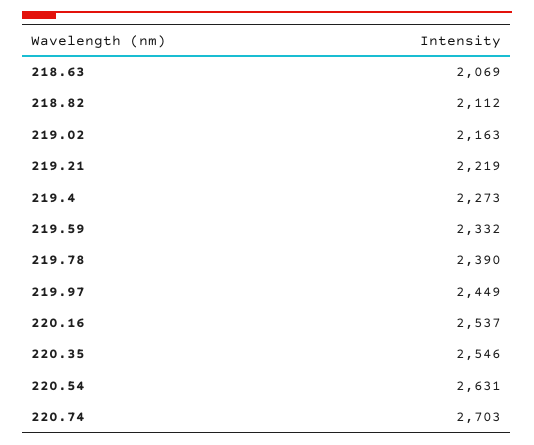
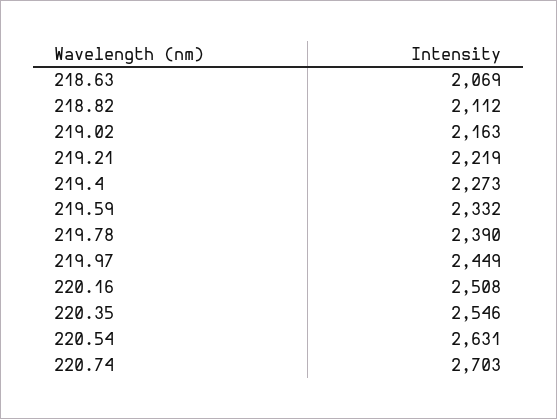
  {
    "218.63": 2069,
    "218.82": 2112,
    "219.02": 2163,
    "219.21": 2219,
    "219.4": 2273,
    "219.59": 2332,
    "219.78": 2390,
    "219.97": 2449,
-   "220.16": 2537,
+   "220.16": 2508,
    "220.35": 2546,
    "220.54": 2631,
    "220.74": 2703
  }

